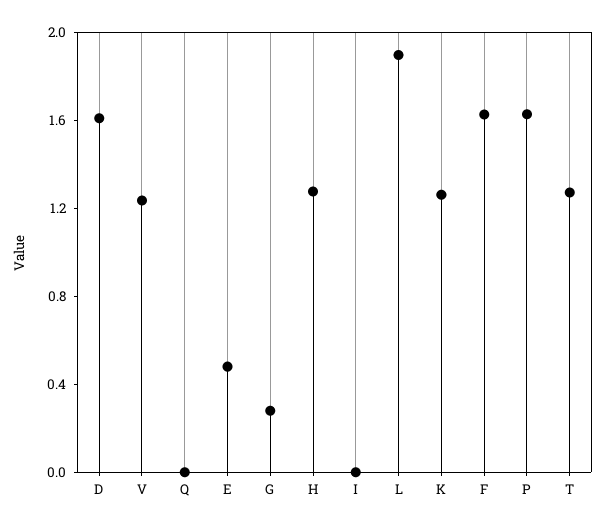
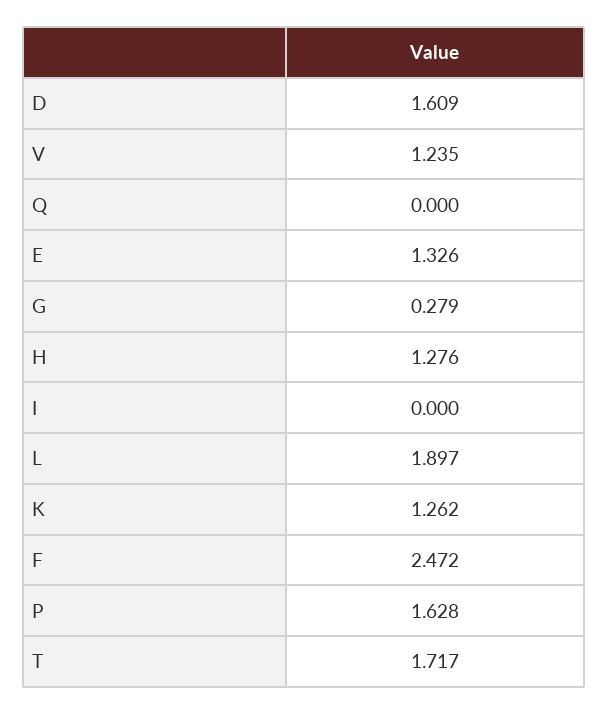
  {
    "D": 1.609,
    "V": 1.235,
    "Q": 0,
-   "E": 0.5,
+   "E": 1.326,
    "G": 0.279,
    "H": 1.276,
    "I": 0,
    "L": 1.897,
    "K": 1.262,
-   "F": 1.6,
+   "F": 2.472,
    "P": 1.628,
-   "T": 1.3
+   "T": 1.717
  }

